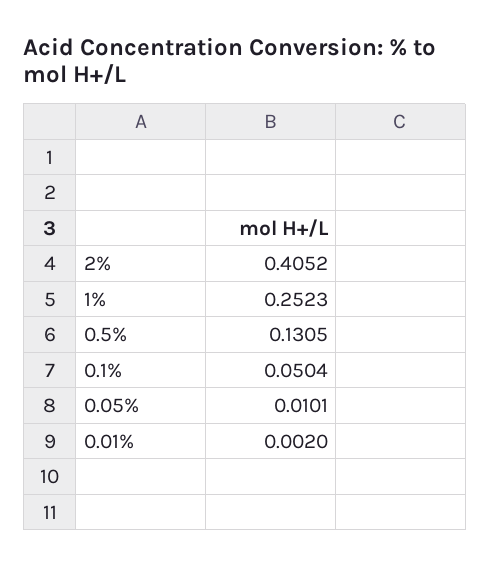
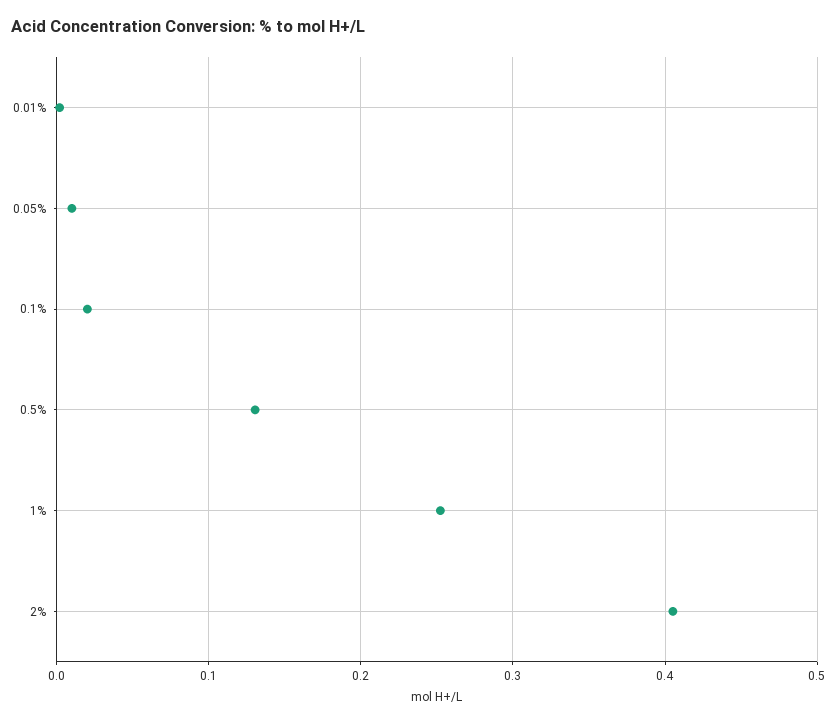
  {
    "2%": 0.4052,
    "1%": 0.2523,
    "0.5%": 0.1305,
-   "0.1%": 0.0504,
+   "0.1%": 0.02,
    "0.05%": 0.0101,
    "0.01%": 0.002
  }

